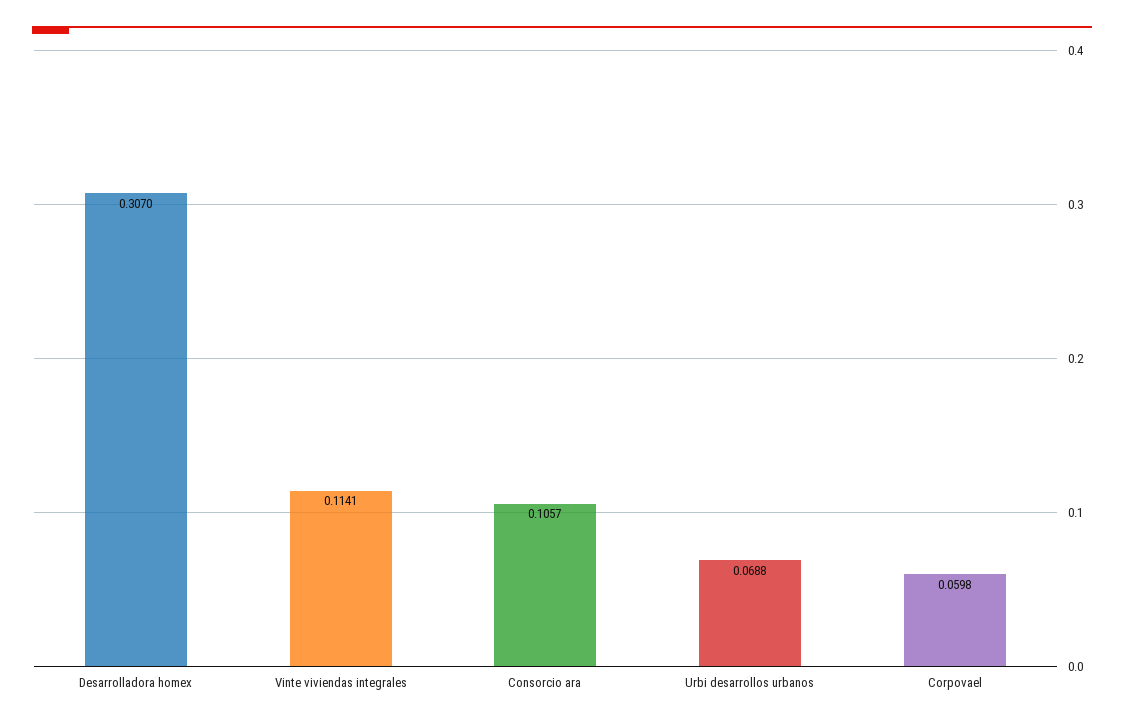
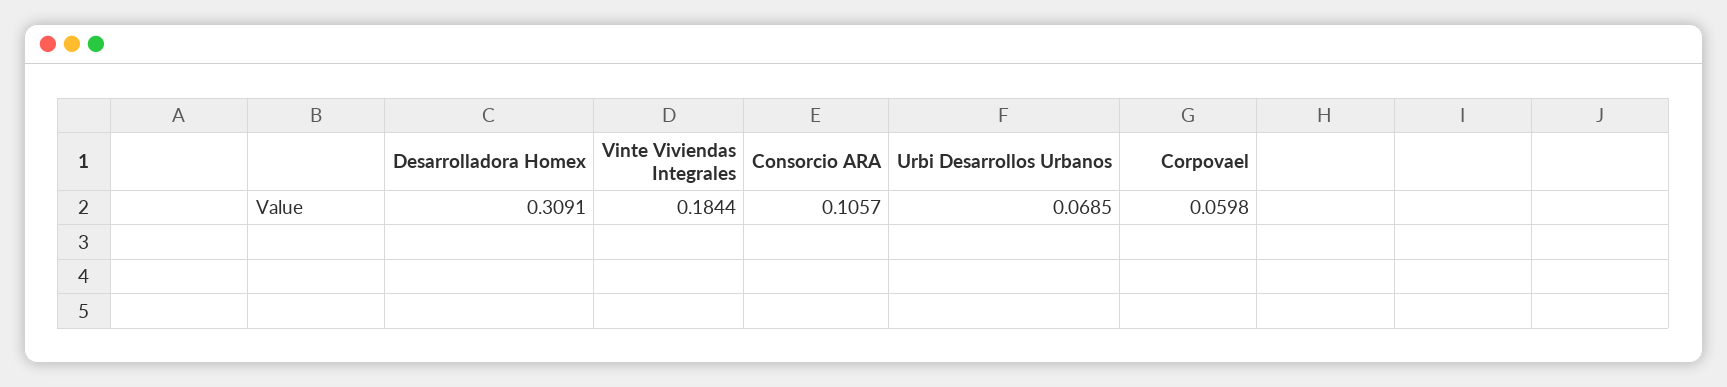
  {
-   "Desarrolladora homex": 0.307,
+   "Desarrolladora homex": 0.3091,
-   "Vinte viviendas integrales": 0.1141,
+   "Vinte viviendas integrales": 0.1844,
    "Consorcio ara": 0.1057,
-   "Urbi desarrollos urbanos": 0.0688,
+   "Urbi desarrollos urbanos": 0.0685,
    "Corpovael": 0.0598
  }

